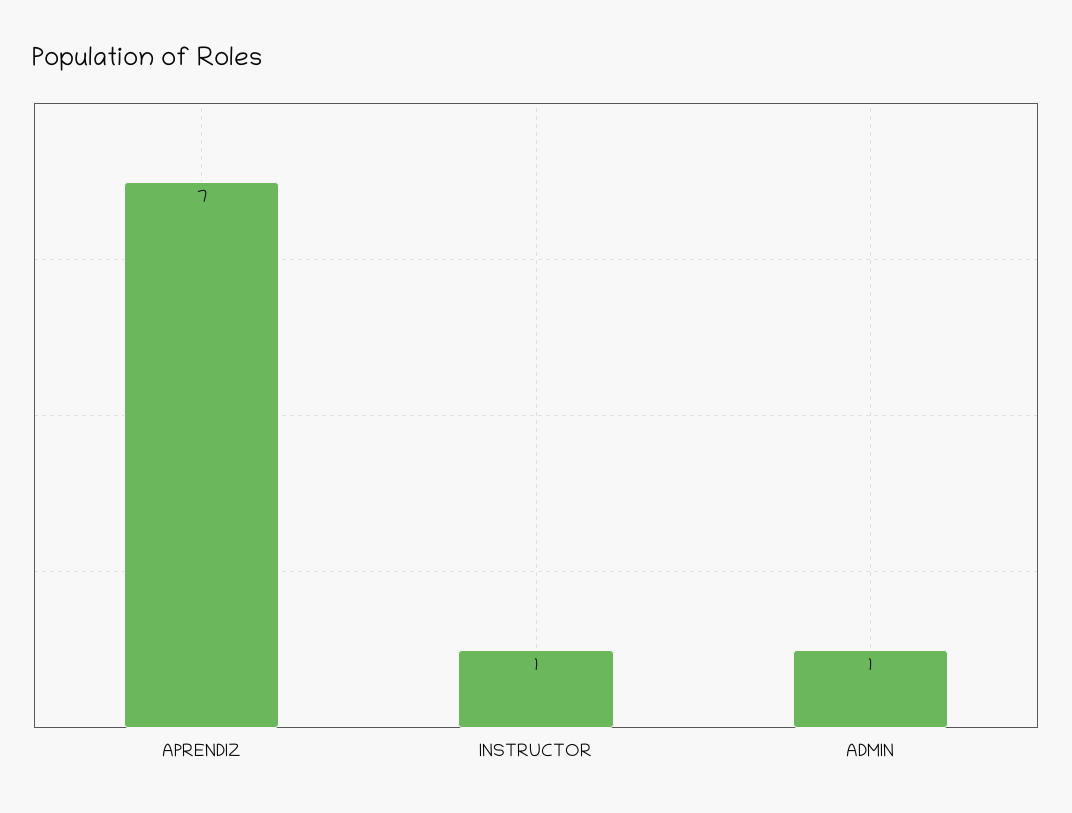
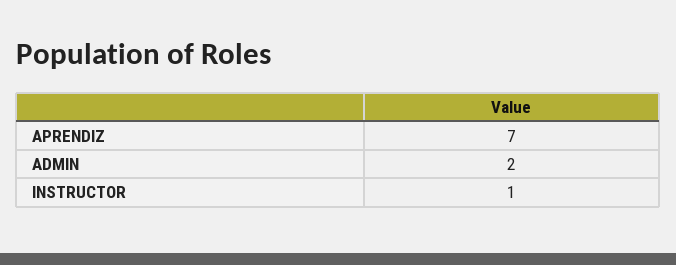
  {
    "APRENDIZ": 7,
    "INSTRUCTOR": 1,
-   "ADMIN": 1
+   "ADMIN": 2
  }

